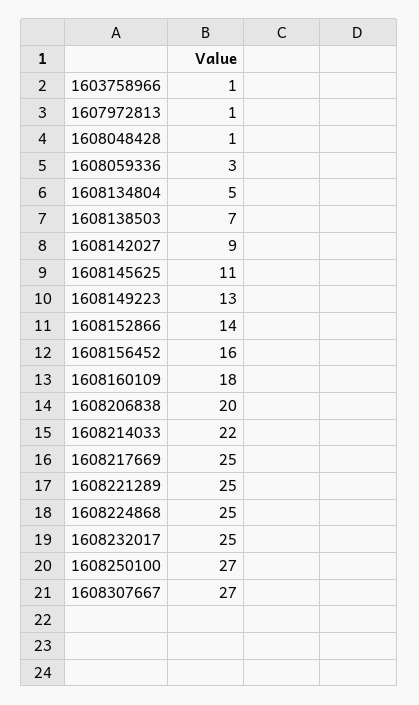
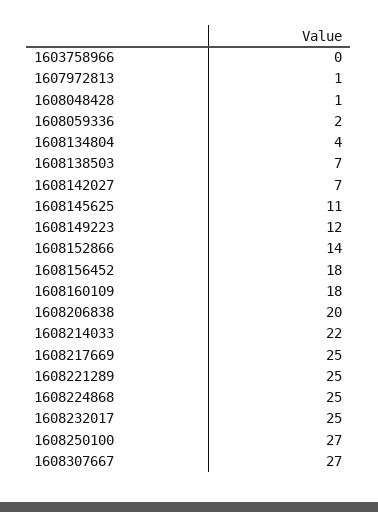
  {
-   "1603758966": 1,
+   "1603758966": 0,
    "1607972813": 1,
    "1608048428": 1,
-   "1608059336": 3,
+   "1608059336": 2,
-   "1608134804": 5,
+   "1608134804": 4,
    "1608138503": 7,
-   "1608142027": 9,
+   "1608142027": 7,
    "1608145625": 11,
-   "1608149223": 13,
+   "1608149223": 12,
    "1608152866": 14,
-   "1608156452": 16,
+   "1608156452": 18,
    "1608160109": 18,
    "1608206838": 20,
    "1608214033": 22,
    "1608217669": 25,
    "1608221289": 25,
    "1608224868": 25,
    "1608232017": 25,
    "1608250100": 27,
    "1608307667": 27
  }

